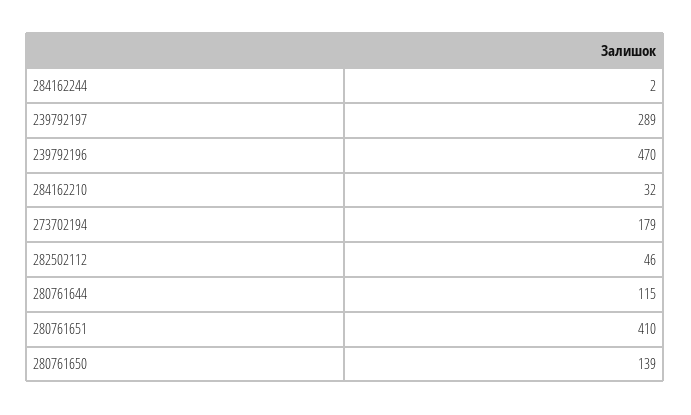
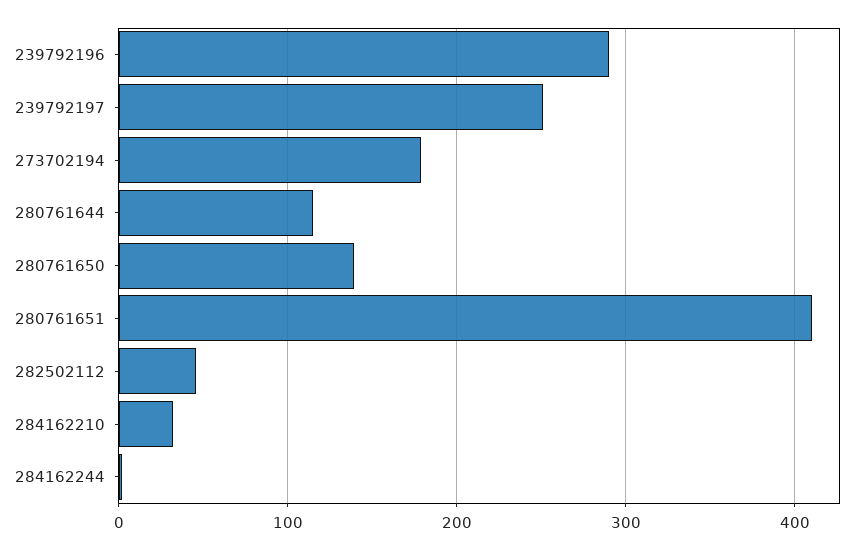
  {
    "284162244": 2,
-   "239792197": 289,
+   "239792197": 250,
-   "239792196": 470,
+   "239792196": 290,
    "284162210": 32,
    "273702194": 179,
    "282502112": 46,
    "280761644": 115,
    "280761651": 410,
    "280761650": 139
  }

